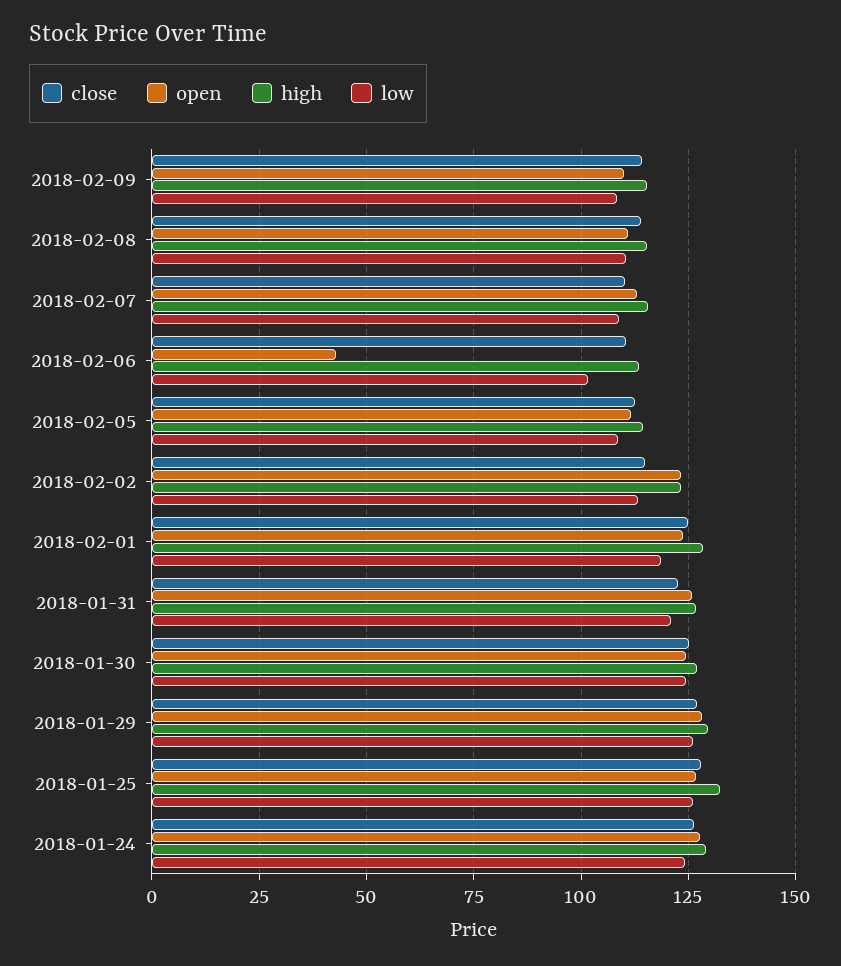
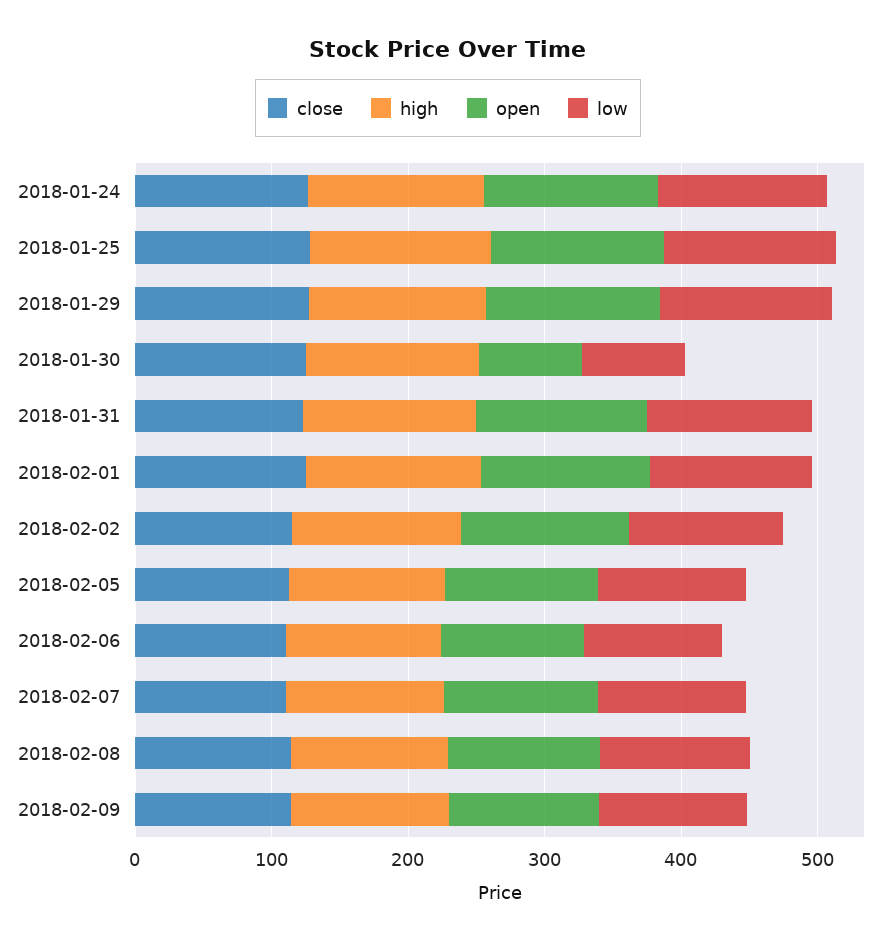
  {
    "close": {
      "2018-02-09": 115,
      "2018-02-08": 115,
      "2018-02-07": 110,
      "2018-02-06": 110,
      "2018-02-05": 112.5,
      "2018-02-02": 115,
      "2018-02-01": 125,
      "2018-01-31": 122.5,
      "2018-01-30": 125,
      "2018-01-29": 127.5,
      "2018-01-25": 127.5,
      "2018-01-24": 125
    },
    "open": {
      "2018-02-09": 110,
      "2018-02-08": 110,
      "2018-02-07": 112.5,
-     "2018-02-06": 42.5,
+     "2018-02-06": 100,
      "2018-02-05": 112.5,
      "2018-02-02": 122.5,
      "2018-02-01": 125,
      "2018-01-31": 125,
-     "2018-01-30": 125,
+     "2018-01-30": 80,
      "2018-01-29": 127.5,
      "2018-01-25": 127.5,
      "2018-01-24": 127.5
    },
    "high": {
      "2018-02-09": 115,
      "2018-02-08": 115,
      "2018-02-07": 115,
      "2018-02-06": 112.5,
      "2018-02-05": 115,
      "2018-02-02": 122.5,
      "2018-02-01": 127.5,
      "2018-01-31": 127.5,
      "2018-01-30": 127.5,
      "2018-01-29": 130,
      "2018-01-25": 132.5,
      "2018-01-24": 130
    },
    "low": {
      "2018-02-09": 107.5,
      "2018-02-08": 110,
      "2018-02-07": 110,
      "2018-02-06": 102.5,
      "2018-02-05": 107.5,
      "2018-02-02": 112.5,
      "2018-02-01": 117.5,
      "2018-01-31": 120,
-     "2018-01-30": 125,
+     "2018-01-30": 80,
      "2018-01-29": 125,
      "2018-01-25": 125,
      "2018-01-24": 125
    }
  }

